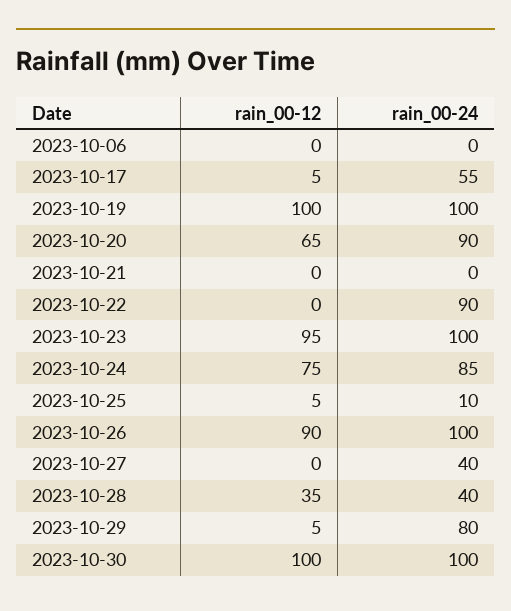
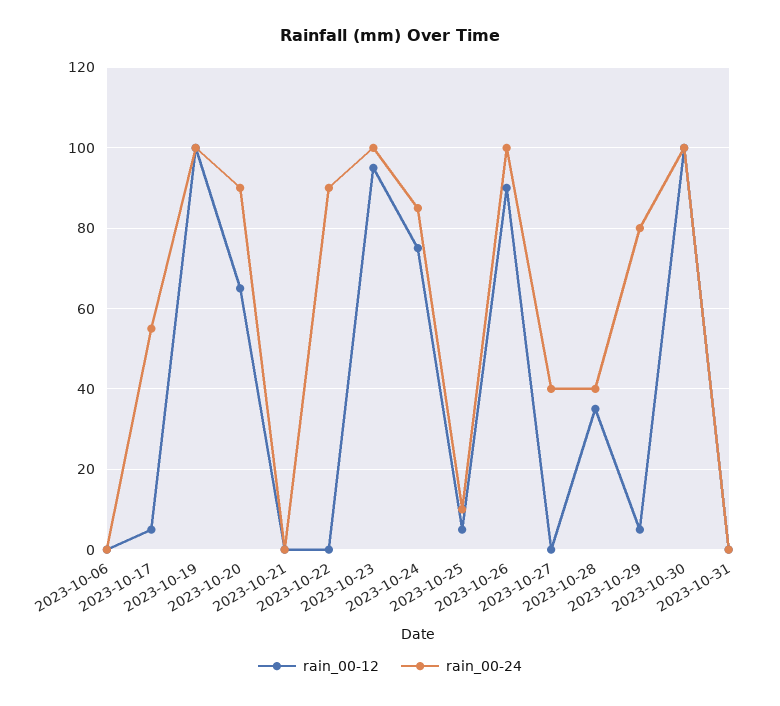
  {
    "rain_00-12": {
      "2023-10-06": 0,
      "2023-10-17": 5,
      "2023-10-19": 100,
      "2023-10-20": 65,
      "2023-10-21": 0,
      "2023-10-22": 0,
      "2023-10-23": 95,
      "2023-10-24": 75,
      "2023-10-25": 5,
      "2023-10-26": 90,
      "2023-10-27": 0,
      "2023-10-28": 35,
      "2023-10-29": 5,
-     "2023-10-30": 100
+     "2023-10-30": 100,
+     "2023-10-31": 0
    },
    "rain_00-24": {
      "2023-10-06": 0,
      "2023-10-17": 55,
      "2023-10-19": 100,
      "2023-10-20": 90,
      "2023-10-21": 0,
      "2023-10-22": 90,
      "2023-10-23": 100,
      "2023-10-24": 85,
      "2023-10-25": 10,
      "2023-10-26": 100,
      "2023-10-27": 40,
      "2023-10-28": 40,
      "2023-10-29": 80,
-     "2023-10-30": 100
+     "2023-10-30": 100,
+     "2023-10-31": 0
    }
  }

